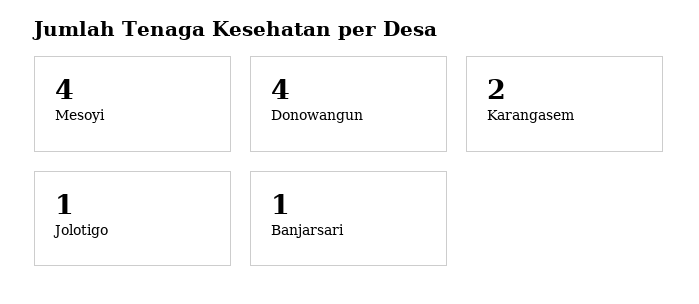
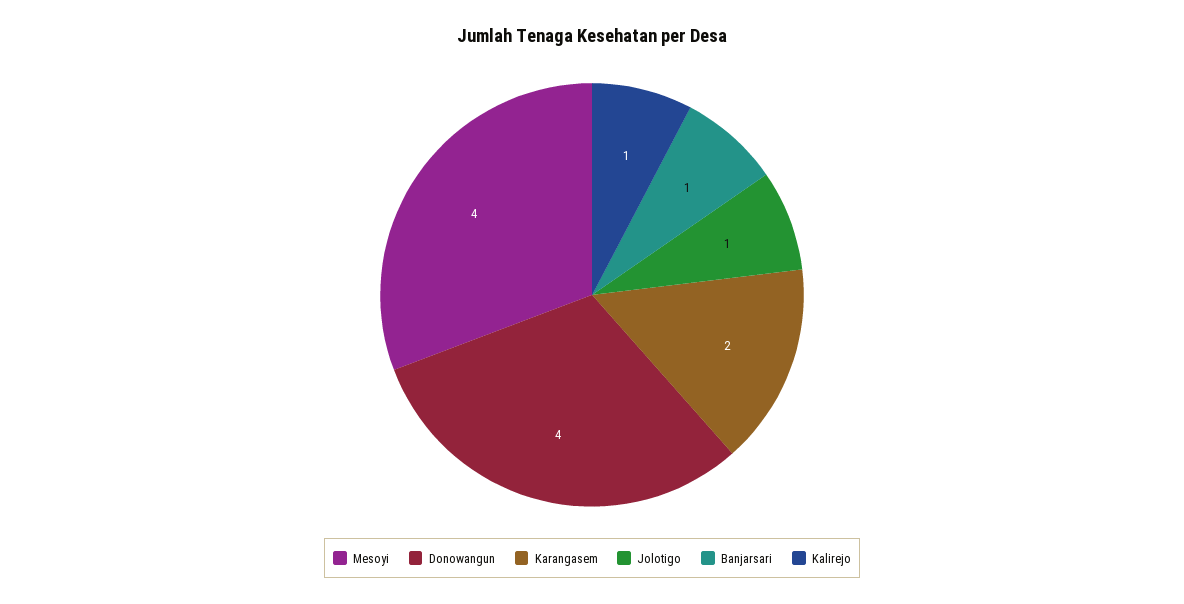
  {
    "Mesoyi": 4,
    "Donowangun": 4,
    "Karangasem": 2,
    "Jolotigo": 1,
-   "Banjarsari": 1
+   "Banjarsari": 1,
+   "Kalirejo": 1
  }

